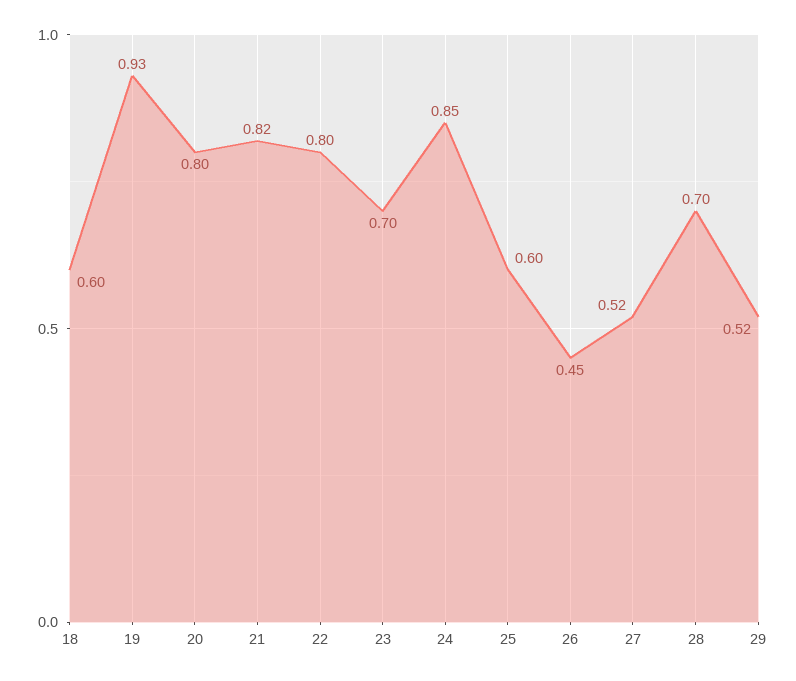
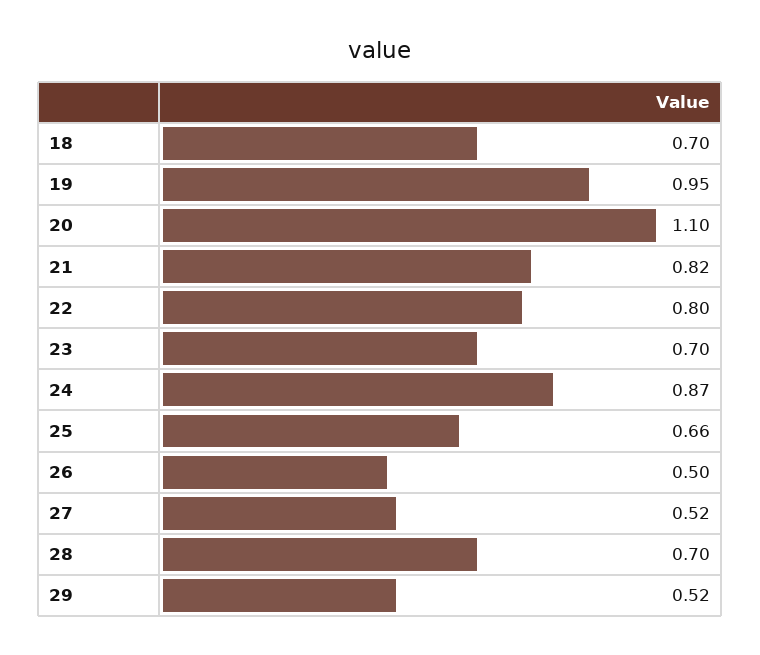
  {
-   "18": 0.6,
+   "18": 0.7,
-   "19": 0.93,
+   "19": 0.95,
-   "20": 0.8,
+   "20": 1.1,
    "21": 0.82,
    "22": 0.8,
    "23": 0.7,
-   "24": 0.85,
+   "24": 0.87,
-   "25": 0.6,
+   "25": 0.66,
-   "26": 0.45,
+   "26": 0.5,
    "27": 0.52,
    "28": 0.7,
    "29": 0.52
  }

